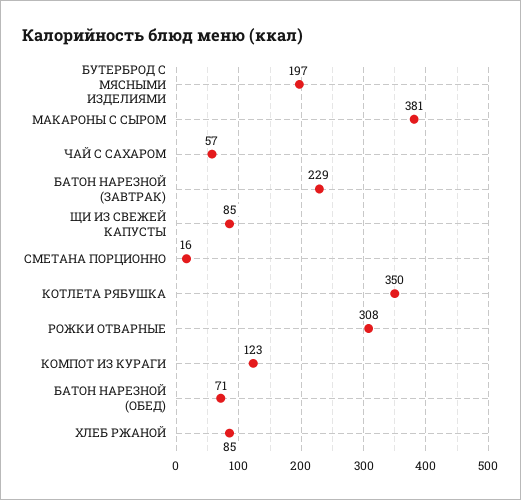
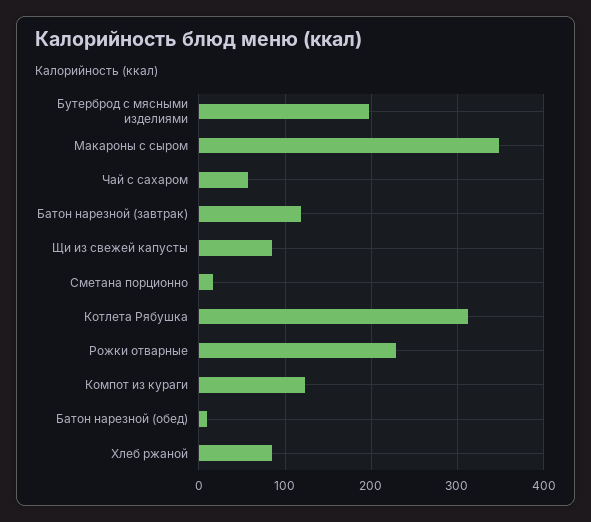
  {
    "БУТЕРБРОД С МЯСНЫМИ ИЗДЕЛИЯМИ": 197,
-   "МАКАРОНЫ С СЫРОМ": 381,
+   "МАКАРОНЫ С СЫРОМ": 350,
    "ЧАЙ С САХАРОМ": 57,
-   "БАТОН НАРЕЗНОЙ (ЗАВТРАК)": 229,
+   "БАТОН НАРЕЗНОЙ (ЗАВТРАК)": 120,
    "ЩИ ИЗ СВЕЖЕЙ КАПУСТЫ": 85,
    "СМЕТАНА ПОРЦИОННО": 16,
-   "КОТЛЕТА РЯБУШКА": 350,
+   "КОТЛЕТА РЯБУШКА": 310,
-   "РОЖКИ ОТВАРНЫЕ": 308,
+   "РОЖКИ ОТВАРНЫЕ": 230,
    "КОМПОТ ИЗ КУРАГИ": 123,
-   "БАТОН НАРЕЗНОЙ (ОБЕД)": 71,
+   "БАТОН НАРЕЗНОЙ (ОБЕД)": 10,
    "ХЛЕБ РЖАНОЙ": 85
  }

